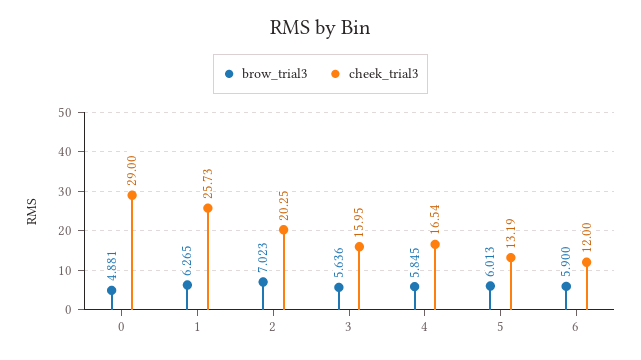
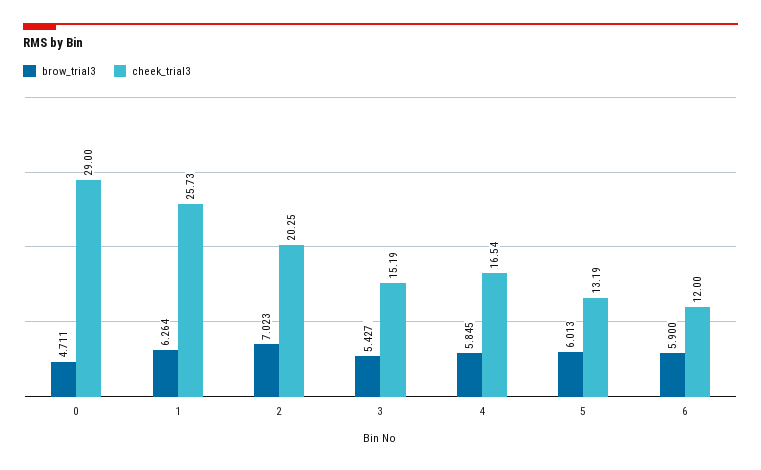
  {
    "brow_trial3": {
-     "0": 4.881,
+     "0": 4.711,
-     "1": 6.265,
+     "1": 6.264,
      "2": 7.023,
-     "3": 5.636,
+     "3": 5.427,
      "4": 5.845,
      "5": 6.013,
      "6": 5.9
    },
    "cheek_trial3": {
      "0": 29,
      "1": 25.73,
      "2": 20.25,
-     "3": 15.95,
+     "3": 15.19,
      "4": 16.54,
      "5": 13.19,
      "6": 12
    }
  }

